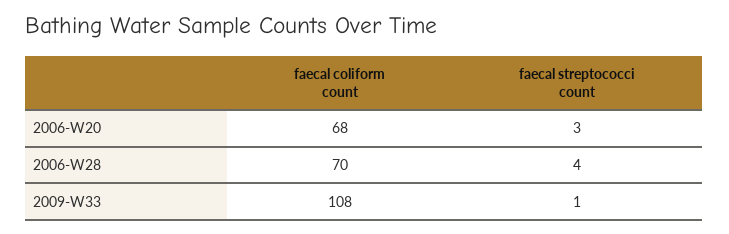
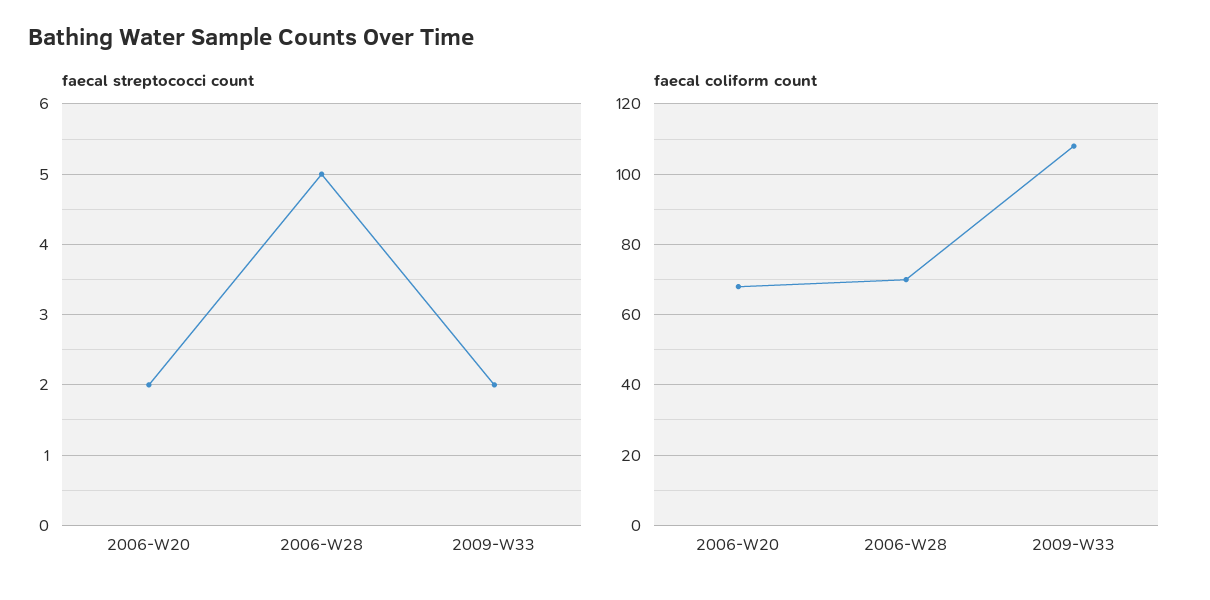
  {
    "faecal coliform count": {
      "2006-W20": 68,
      "2006-W28": 70,
      "2009-W33": 108
    },
    "faecal streptococci count": {
-     "2006-W20": 3,
+     "2006-W20": 2,
-     "2006-W28": 4,
+     "2006-W28": 5,
-     "2009-W33": 1
+     "2009-W33": 2
    }
  }

